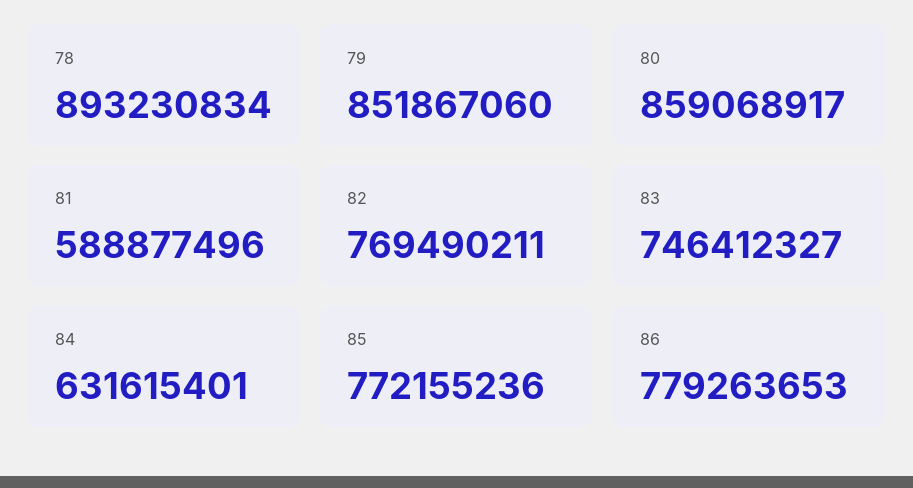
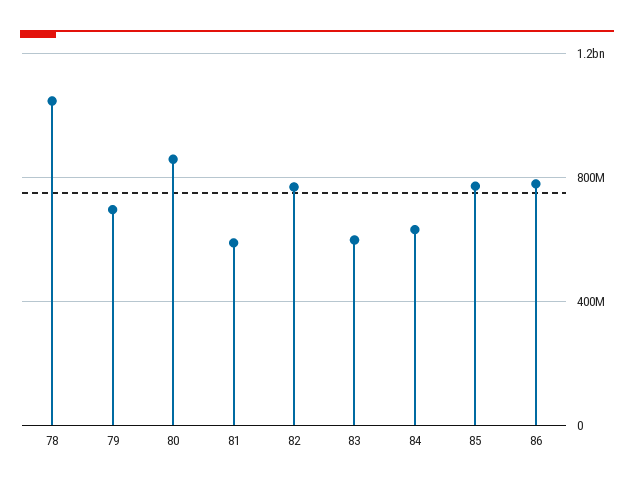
  {
-   "78": 893230834,
+   "78": 1050000000,
-   "79": 851867060,
+   "79": 700000000,
    "80": 859068917,
    "81": 588877496,
    "82": 769490211,
-   "83": 746412327,
+   "83": 600000000,
    "84": 631615401,
    "85": 772155236,
    "86": 779263653
  }

